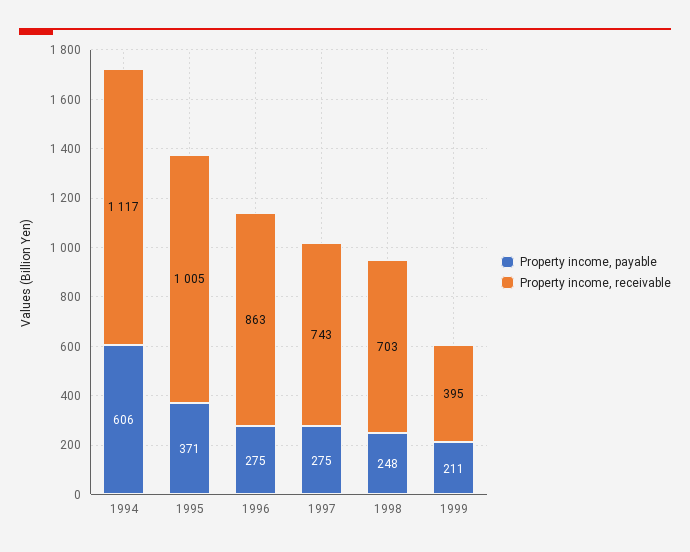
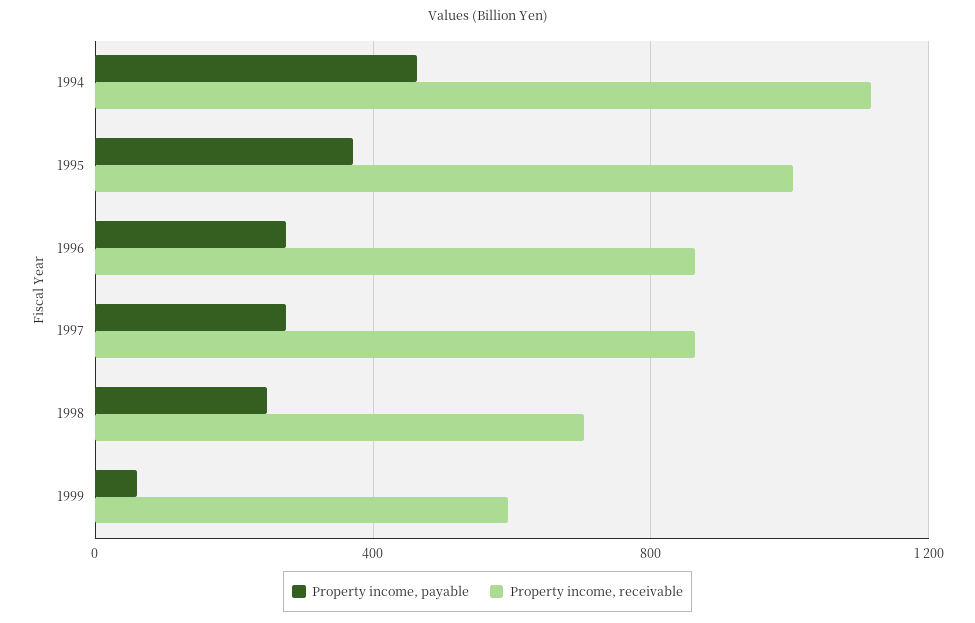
  {
    "Property income, payable": {
-     "1994": 606,
+     "1994": 450,
      "1995": 371,
      "1996": 275,
      "1997": 275,
      "1998": 248,
-     "1999": 211
+     "1999": 50
    },
    "Property income, receivable": {
      "1994": 1117,
      "1995": 1005,
      "1996": 863,
-     "1997": 743,
+     "1997": 850,
      "1998": 703,
-     "1999": 395
+     "1999": 600
    }
  }

